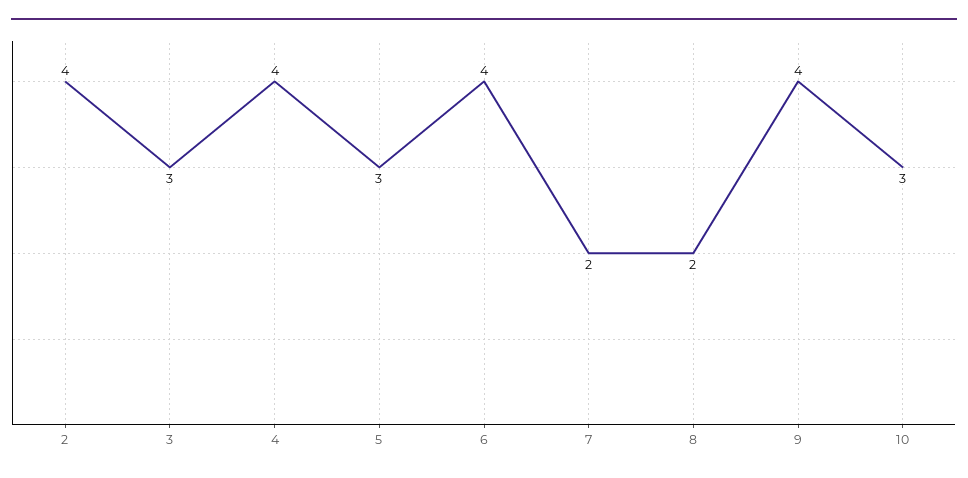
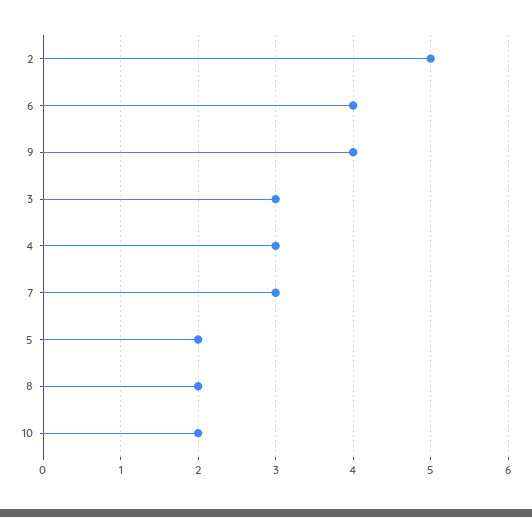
  {
-   "2": 4,
+   "2": 5,
    "3": 3,
-   "4": 4,
+   "4": 3,
-   "5": 3,
+   "5": 2,
    "6": 4,
-   "7": 2,
+   "7": 3,
    "8": 2,
    "9": 4,
-   "10": 3
+   "10": 2
  }

